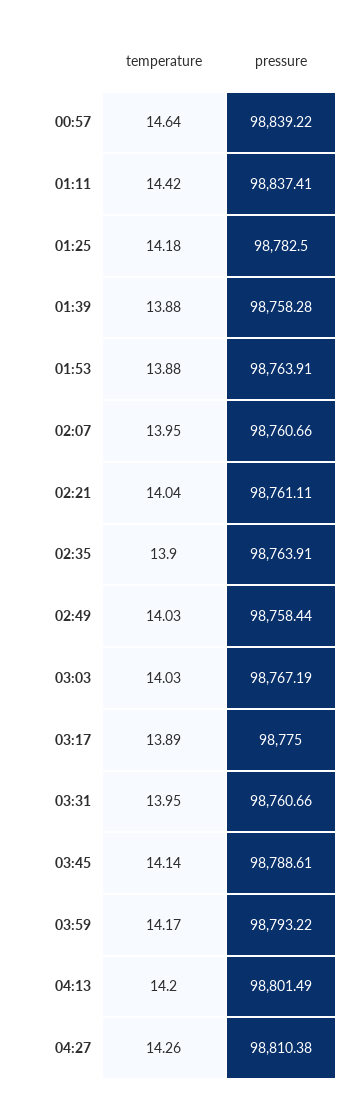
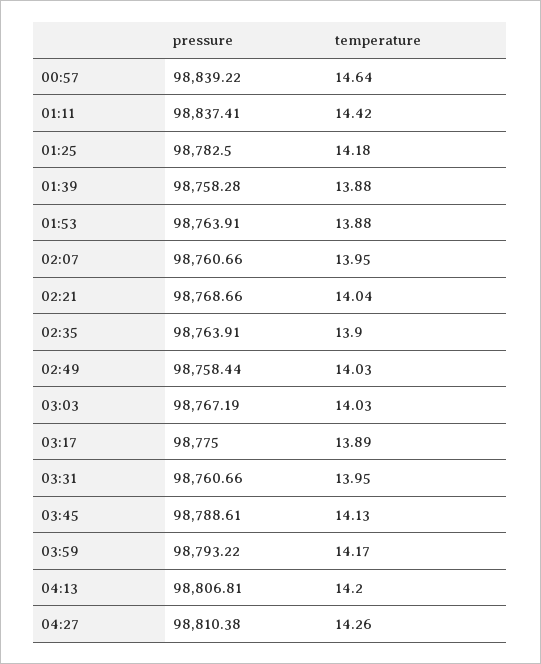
  {
    "temperature": {
      "00:57": 14.64,
      "01:11": 14.42,
      "01:25": 14.18,
      "01:39": 13.88,
      "01:53": 13.88,
      "02:07": 13.95,
      "02:21": 14.04,
      "02:35": 13.9,
      "02:49": 14.03,
      "03:03": 14.03,
      "03:17": 13.89,
      "03:31": 13.95,
-     "03:45": 14.14,
+     "03:45": 14.13,
      "03:59": 14.17,
      "04:13": 14.2,
      "04:27": 14.26
    },
    "pressure": {
      "00:57": 98839.22,
      "01:11": 98837.41,
      "01:25": 98782.5,
      "01:39": 98758.28,
      "01:53": 98763.91,
      "02:07": 98760.66,
-     "02:21": 98761.11,
+     "02:21": 98768.66,
      "02:35": 98763.91,
      "02:49": 98758.44,
      "03:03": 98767.19,
      "03:17": 98775,
      "03:31": 98760.66,
      "03:45": 98788.61,
      "03:59": 98793.22,
-     "04:13": 98801.49,
+     "04:13": 98806.81,
      "04:27": 98810.38
    }
  }

